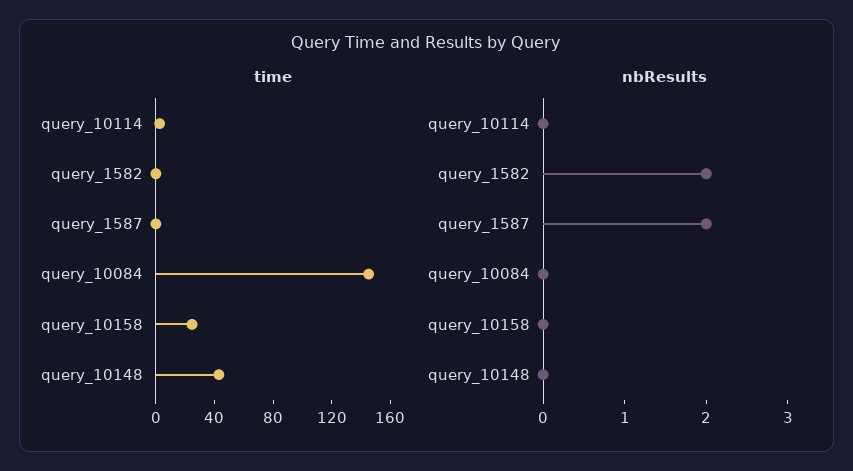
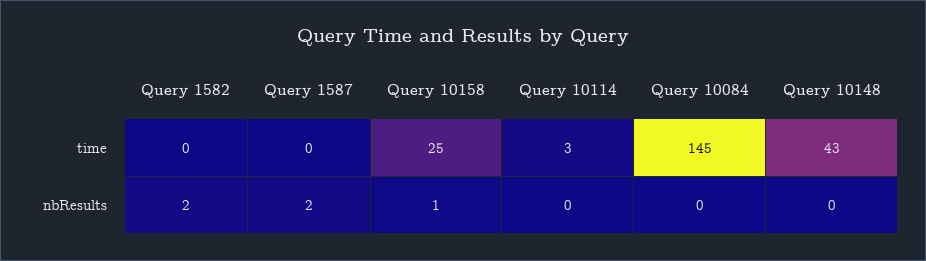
  {
    "time": {
      "query_10114": 3,
      "query_1582": 0,
      "query_1587": 0,
      "query_10084": 145,
      "query_10158": 25,
      "query_10148": 43
    },
    "nbResults": {
      "query_10114": 0,
      "query_1582": 2,
      "query_1587": 2,
      "query_10084": 0,
-     "query_10158": 0,
+     "query_10158": 1,
      "query_10148": 0
    }
  }

